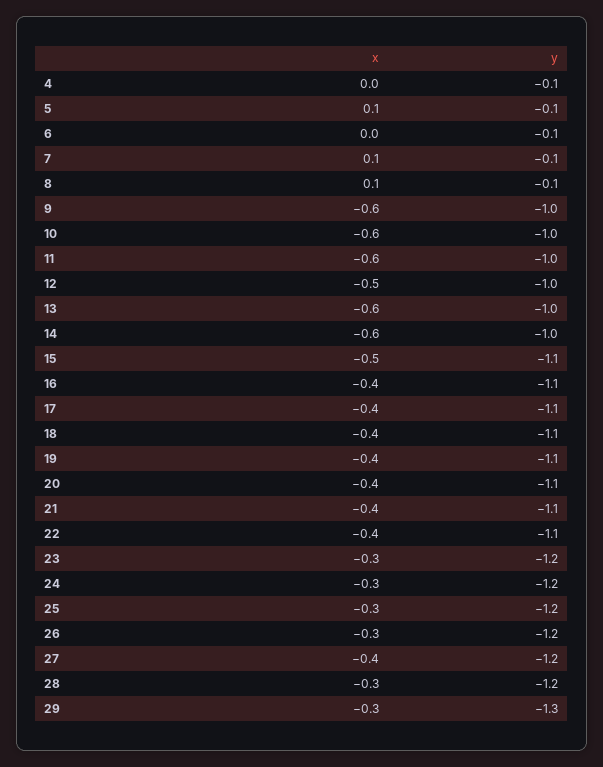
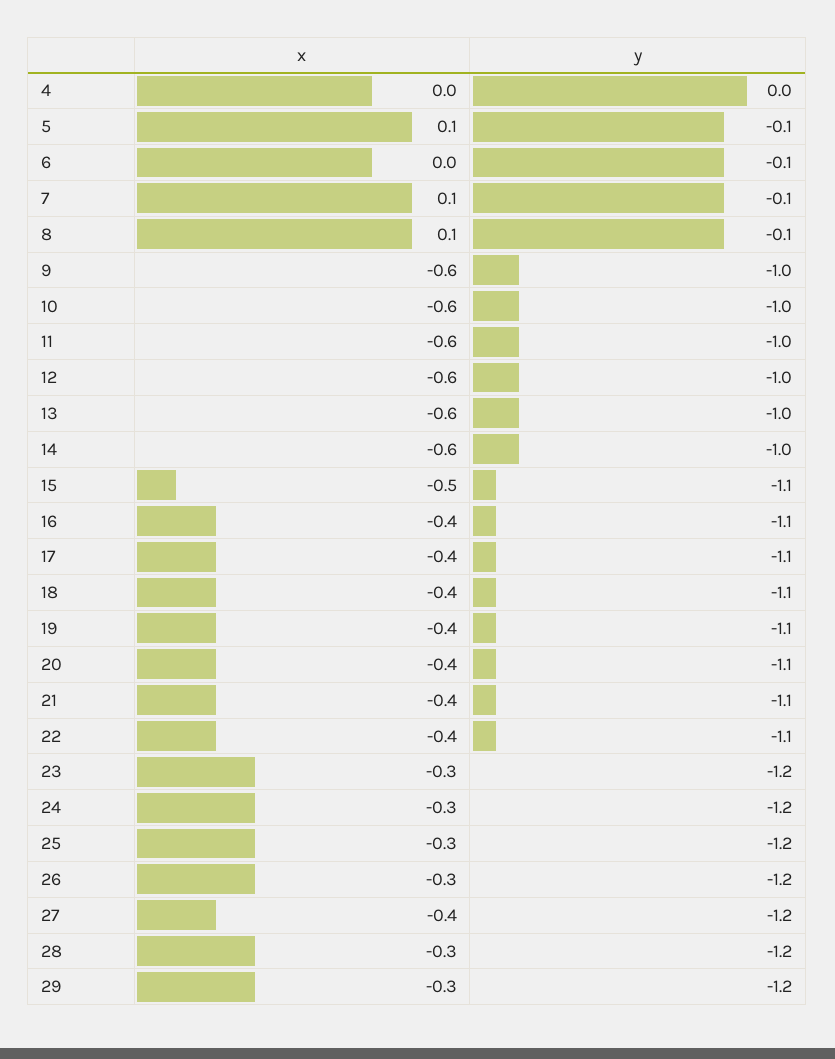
  {
    "x": {
      "4": 0,
      "5": 0.1,
      "6": 0,
      "7": 0.1,
      "8": 0.1,
      "9": -0.6,
      "10": -0.6,
      "11": -0.6,
-     "12": -0.5,
+     "12": -0.6,
      "13": -0.6,
      "14": -0.6,
      "15": -0.5,
      "16": -0.4,
      "17": -0.4,
      "18": -0.4,
      "19": -0.4,
      "20": -0.4,
      "21": -0.4,
      "22": -0.4,
      "23": -0.3,
      "24": -0.3,
      "25": -0.3,
      "26": -0.3,
      "27": -0.4,
      "28": -0.3,
      "29": -0.3
    },
    "y": {
-     "4": -0.1,
+     "4": 0,
      "5": -0.1,
      "6": -0.1,
      "7": -0.1,
      "8": -0.1,
      "9": -1,
      "10": -1,
      "11": -1,
      "12": -1,
      "13": -1,
      "14": -1,
      "15": -1.1,
      "16": -1.1,
      "17": -1.1,
      "18": -1.1,
      "19": -1.1,
      "20": -1.1,
      "21": -1.1,
      "22": -1.1,
      "23": -1.2,
      "24": -1.2,
      "25": -1.2,
      "26": -1.2,
      "27": -1.2,
      "28": -1.2,
-     "29": -1.3
+     "29": -1.2
    }
  }

